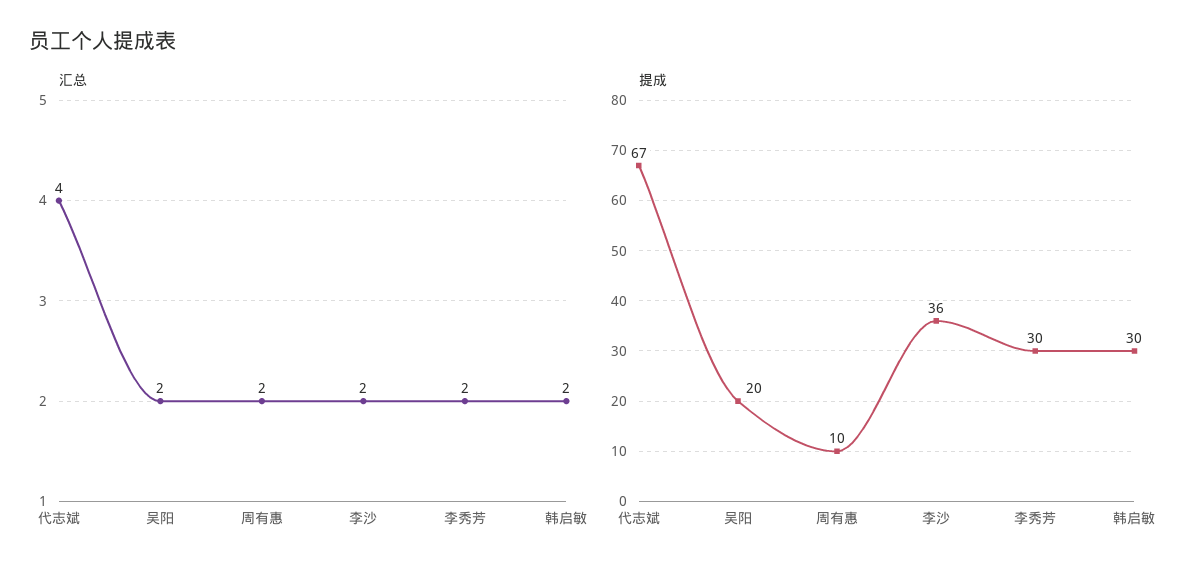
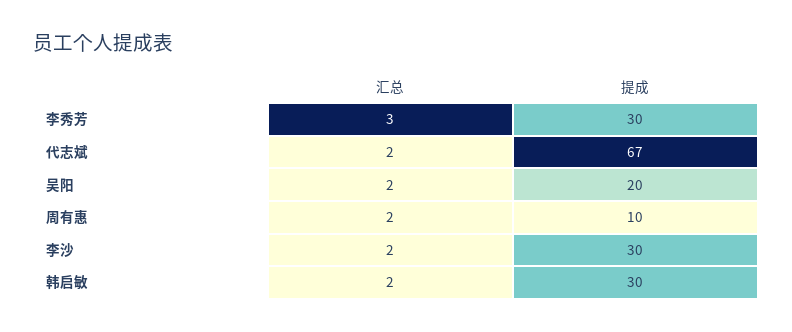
  {
    "汇总": {
-     "代志斌": 4,
+     "代志斌": 2,
      "吴阳": 2,
      "周有惠": 2,
      "李沙": 2,
-     "李秀芳": 2,
+     "李秀芳": 3,
      "韩启敏": 2
    },
    "提成": {
      "代志斌": 67,
      "吴阳": 20,
      "周有惠": 10,
-     "李沙": 36,
+     "李沙": 30,
      "李秀芳": 30,
      "韩启敏": 30
    }
  }

